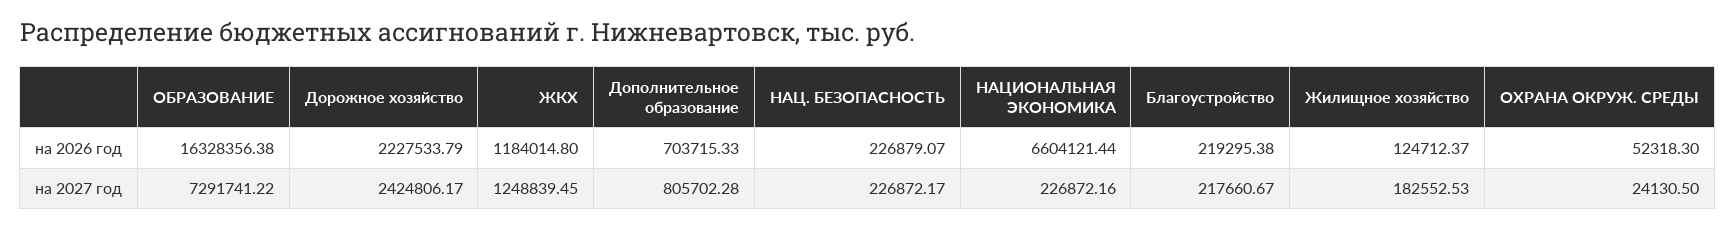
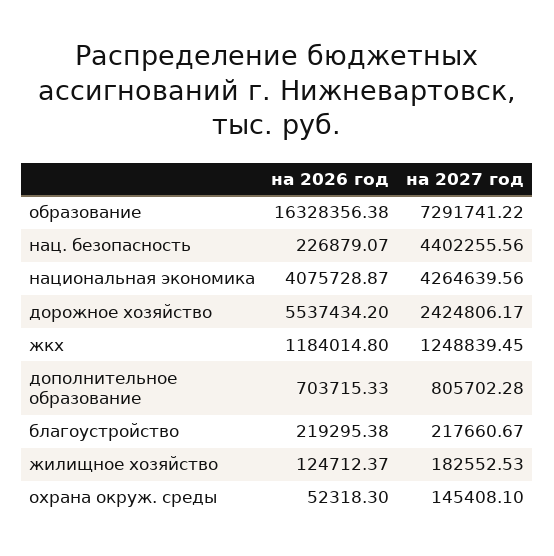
  {
    "ОБРАЗОВАНИЕ": {
      "на 2026 год": 16328356.38,
      "на 2027 год": 7291741.22
    },
    "Дорожное хозяйство": {
-     "на 2026 год": 2227533.79,
+     "на 2026 год": 5537434.2,
      "на 2027 год": 2424806.17
    },
    "ЖКХ": {
      "на 2026 год": 1184014.8,
      "на 2027 год": 1248839.45
    },
    "Дополнительное образование": {
      "на 2026 год": 703715.33,
      "на 2027 год": 805702.28
    },
    "НАЦ. БЕЗОПАСНОСТЬ": {
      "на 2026 год": 226879.07,
-     "на 2027 год": 226872.17
+     "на 2027 год": 4402255.56
    },
    "НАЦИОНАЛЬНАЯ ЭКОНОМИКА": {
-     "на 2026 год": 6604121.44,
+     "на 2026 год": 4075728.87,
-     "на 2027 год": 226872.16
+     "на 2027 год": 4264639.56
    },
    "Благоустройство": {
      "на 2026 год": 219295.38,
      "на 2027 год": 217660.67
    },
    "Жилищное хозяйство": {
      "на 2026 год": 124712.37,
      "на 2027 год": 182552.53
    },
    "ОХРАНА ОКРУЖ. СРЕДЫ": {
      "на 2026 год": 52318.3,
-     "на 2027 год": 24130.5
+     "на 2027 год": 145408.1
    }
  }

